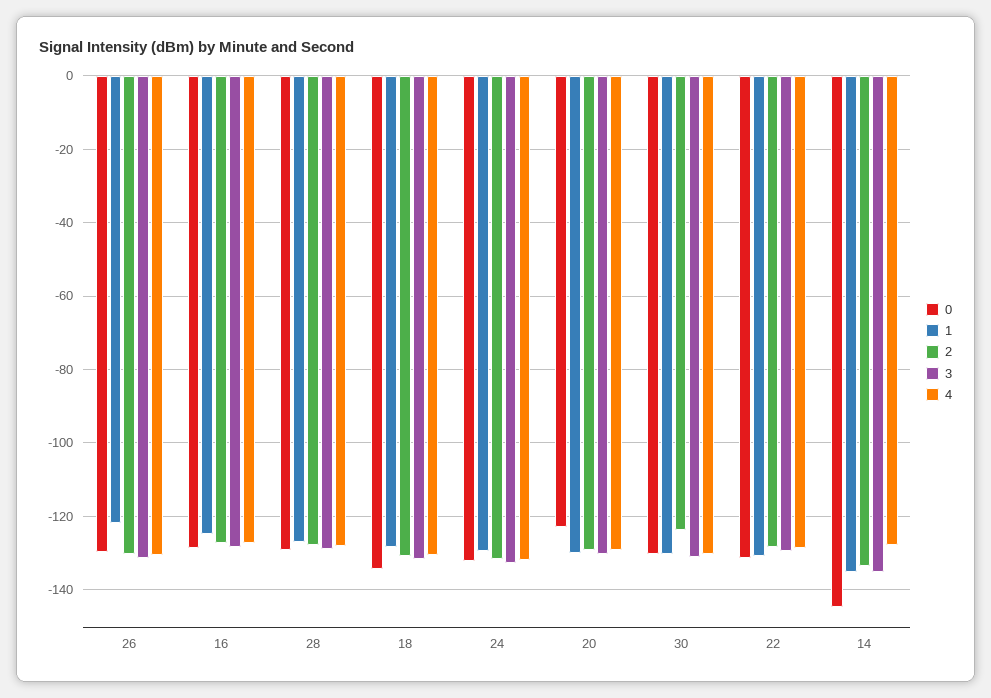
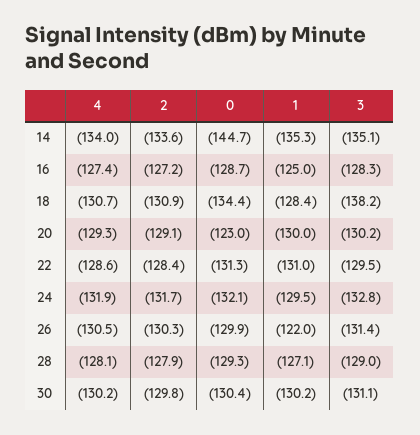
  {
    "0": {
      "26": -129.9,
      "16": -128.7,
      "28": -129.3,
      "18": -134.4,
      "24": -132.1,
      "20": -123,
      "30": -130.4,
      "22": -131.3,
      "14": -144.7
    },
    "1": {
      "26": -122,
      "16": -125,
      "28": -127.1,
      "18": -128.4,
      "24": -129.5,
      "20": -130,
      "30": -130.2,
      "22": -131,
      "14": -135.3
    },
    "2": {
      "26": -130.3,
      "16": -127.2,
      "28": -127.9,
      "18": -130.9,
      "24": -131.7,
      "20": -129.1,
-     "30": -124,
+     "30": -129.8,
      "22": -128.4,
      "14": -133.6
    },
    "3": {
      "26": -131.4,
      "16": -128.3,
      "28": -129,
-     "18": -132,
+     "18": -138.2,
      "24": -132.8,
      "20": -130.2,
      "30": -131.1,
      "22": -129.5,
      "14": -135.1
    },
    "4": {
      "26": -130.5,
      "16": -127.4,
      "28": -128.1,
      "18": -130.7,
      "24": -131.9,
      "20": -129.3,
      "30": -130.2,
      "22": -128.6,
-     "14": -128
+     "14": -134
    }
  }

